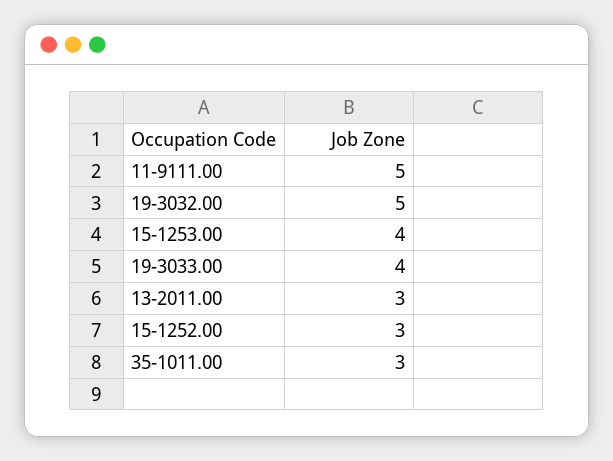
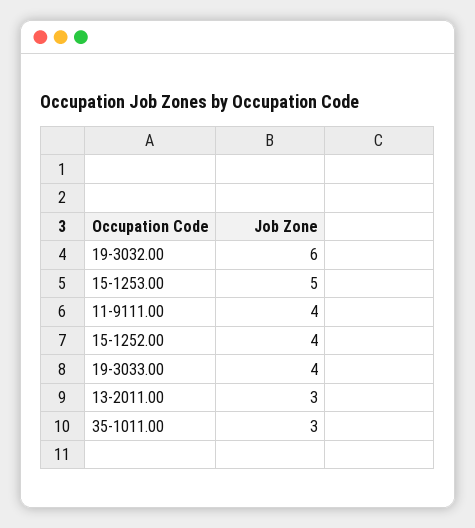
  {
-   "11-9111.00": 5,
+   "11-9111.00": 4,
-   "19-3032.00": 5,
+   "19-3032.00": 6,
-   "15-1253.00": 4,
+   "15-1253.00": 5,
    "19-3033.00": 4,
    "13-2011.00": 3,
-   "15-1252.00": 3,
+   "15-1252.00": 4,
    "35-1011.00": 3
  }

